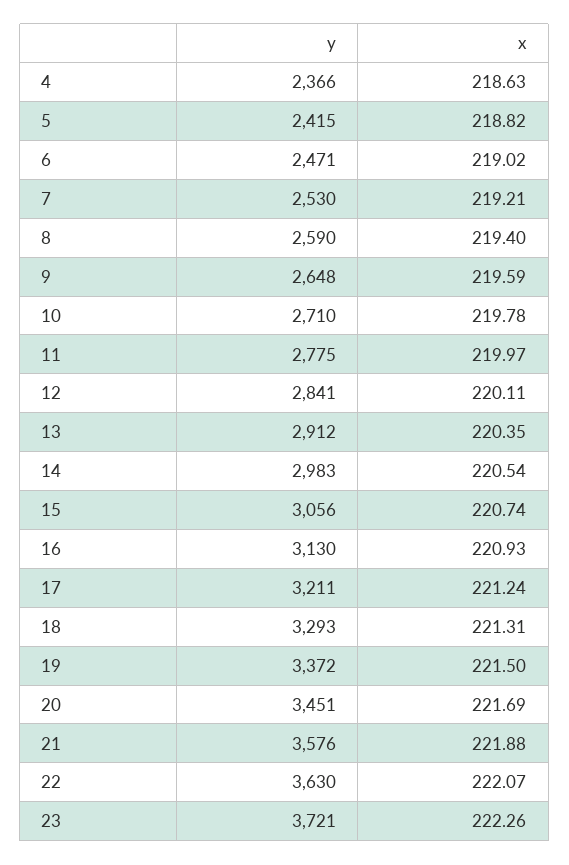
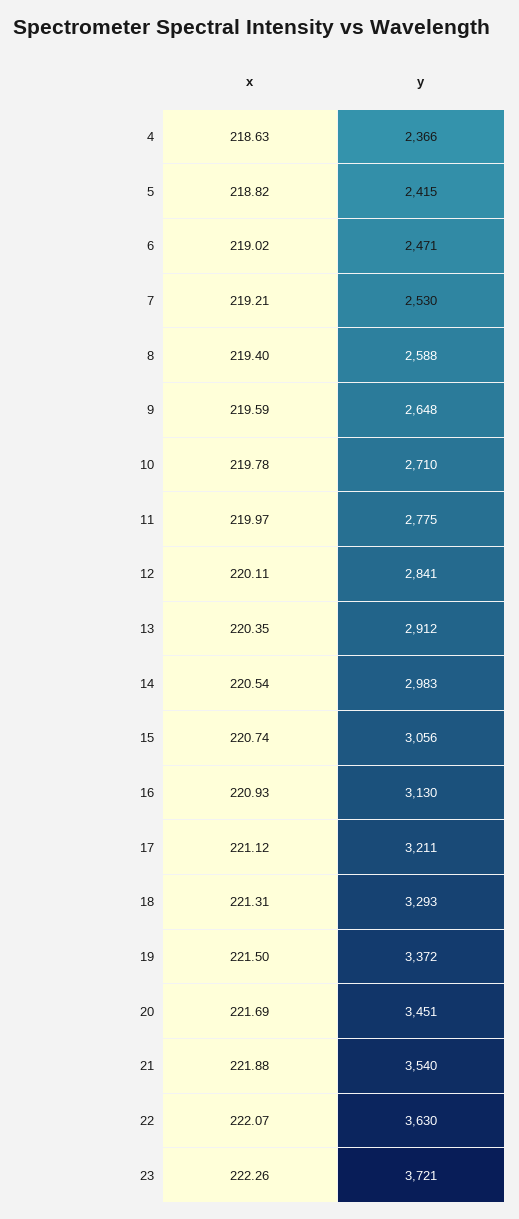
  {
    "y": {
      "4": 2366,
      "5": 2415,
      "6": 2471,
      "7": 2530,
-     "8": 2590,
+     "8": 2588,
      "9": 2648,
      "10": 2710,
      "11": 2775,
      "12": 2841,
      "13": 2912,
      "14": 2983,
      "15": 3056,
      "16": 3130,
      "17": 3211,
      "18": 3293,
      "19": 3372,
      "20": 3451,
-     "21": 3576,
+     "21": 3540,
      "22": 3630,
      "23": 3721
    },
    "x": {
      "4": 218.63,
      "5": 218.82,
      "6": 219.02,
      "7": 219.21,
      "8": 219.4,
      "9": 219.59,
      "10": 219.78,
      "11": 219.97,
      "12": 220.11,
      "13": 220.35,
      "14": 220.54,
      "15": 220.74,
      "16": 220.93,
-     "17": 221.24,
+     "17": 221.12,
      "18": 221.31,
      "19": 221.5,
      "20": 221.69,
      "21": 221.88,
      "22": 222.07,
      "23": 222.26
    }
  }

